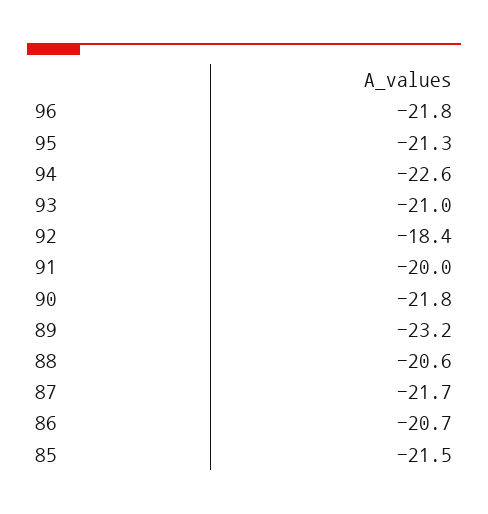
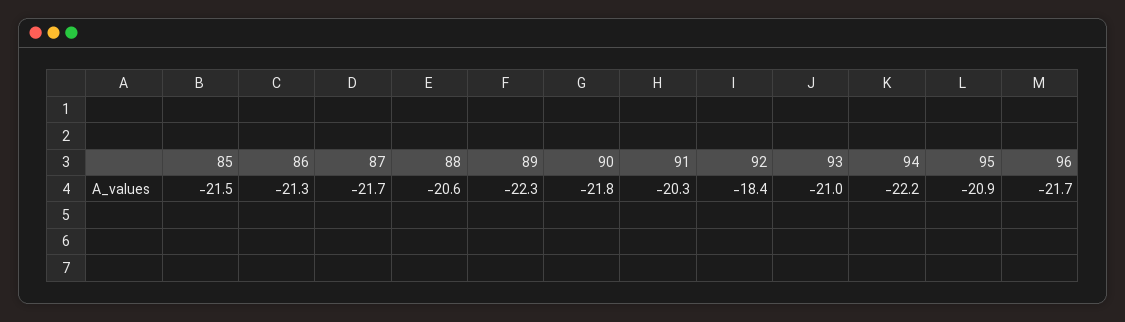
  {
-   "96": -21.8,
+   "96": -21.7,
-   "95": -21.3,
+   "95": -20.9,
-   "94": -22.6,
+   "94": -22.2,
    "93": -21,
    "92": -18.4,
-   "91": -20,
+   "91": -20.3,
    "90": -21.8,
-   "89": -23.2,
+   "89": -22.3,
    "88": -20.6,
    "87": -21.7,
-   "86": -20.7,
+   "86": -21.3,
    "85": -21.5
  }

